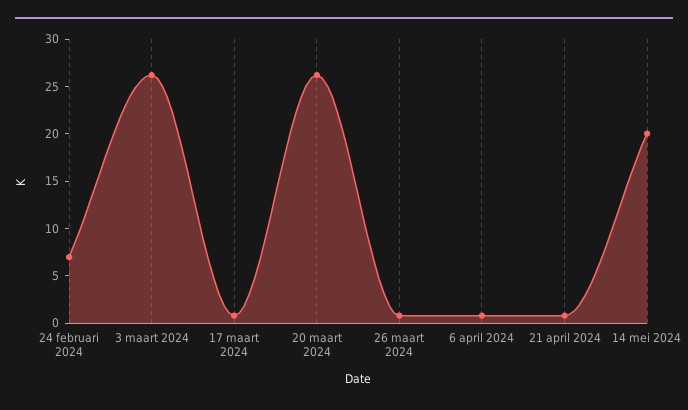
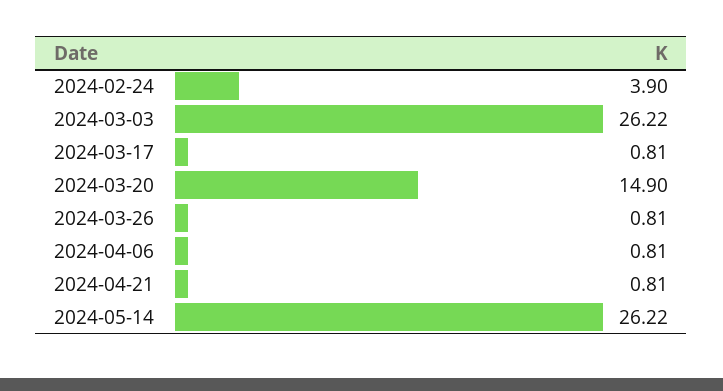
  {
-   "24 februari 2024": 7,
+   "24 februari 2024": 3.9,
    "3 maart 2024": 26.22,
    "17 maart 2024": 0.81,
-   "20 maart 2024": 26,
+   "20 maart 2024": 14.9,
    "26 maart 2024": 0.81,
    "6 april 2024": 0.81,
    "21 april 2024": 0.81,
-   "14 mei 2024": 20
+   "14 mei 2024": 26.22
  }

